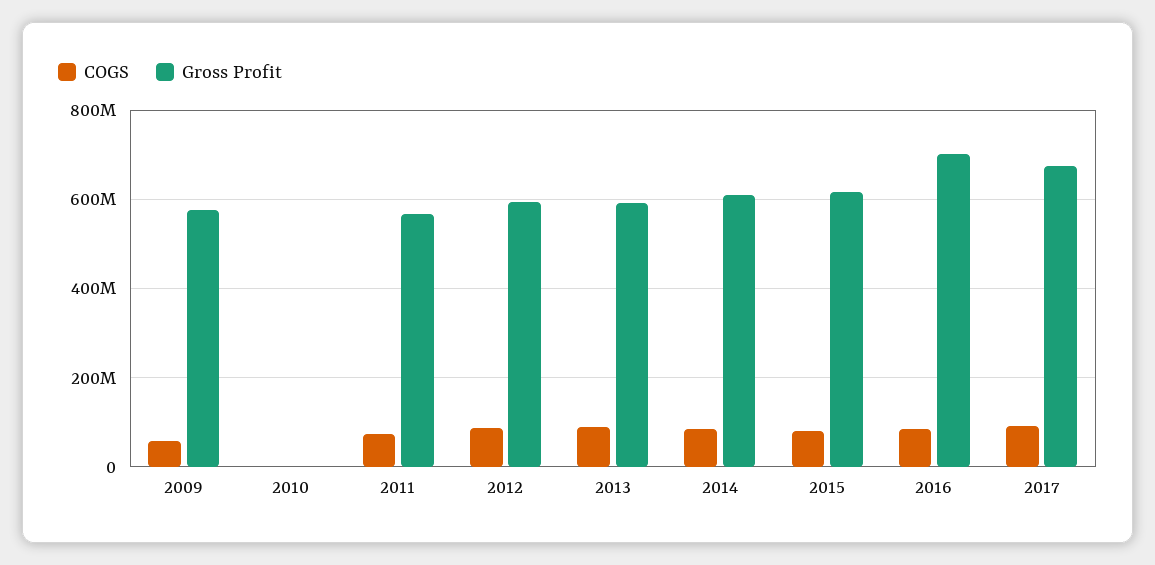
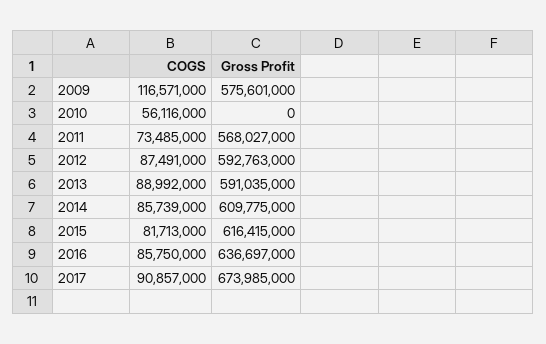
  {
    "COGS": {
-     "2009": 60000000,
+     "2009": 116571000,
-     "2010": 0,
+     "2010": 56116000,
      "2011": 73485000,
      "2012": 87491000,
      "2013": 88992000,
      "2014": 85739000,
      "2015": 81713000,
      "2016": 85750000,
      "2017": 90857000
    },
    "Gross Profit": {
      "2009": 575601000,
      "2010": 0,
      "2011": 568027000,
      "2012": 592763000,
      "2013": 591035000,
      "2014": 609775000,
      "2015": 616415000,
-     "2016": 700000000,
+     "2016": 636697000,
      "2017": 673985000
    }
  }

